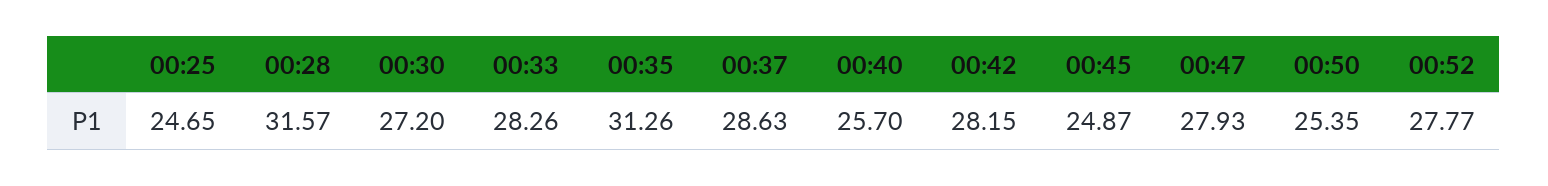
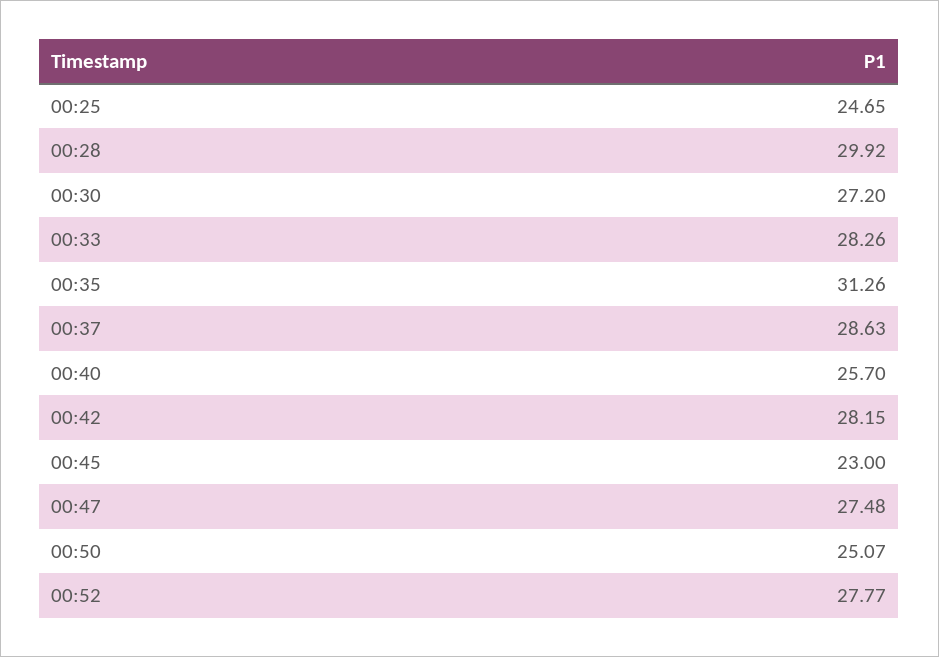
  {
    "00:25": 24.65,
-   "00:28": 31.57,
+   "00:28": 29.92,
    "00:30": 27.2,
    "00:33": 28.26,
    "00:35": 31.26,
    "00:37": 28.63,
    "00:40": 25.7,
    "00:42": 28.15,
-   "00:45": 24.87,
+   "00:45": 23,
-   "00:47": 27.93,
+   "00:47": 27.48,
-   "00:50": 25.35,
+   "00:50": 25.07,
    "00:52": 27.77
  }

